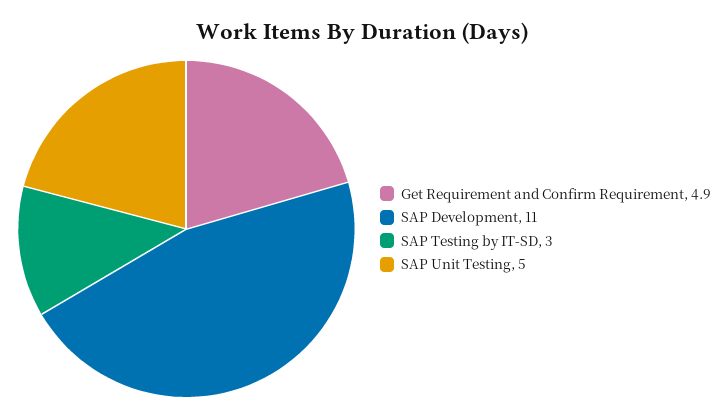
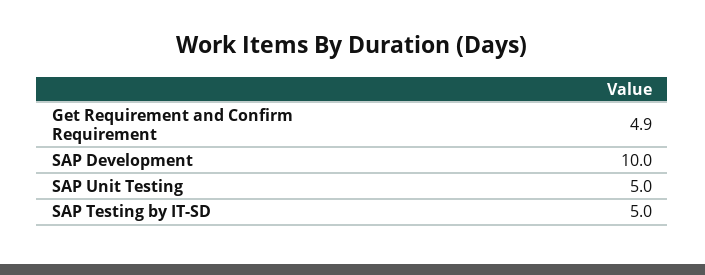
  {
    "Get Requirement and Confirm Requirement": 4.9,
-   "SAP Development": 11,
+   "SAP Development": 10,
-   "SAP Testing by IT-SD": 3,
+   "SAP Testing by IT-SD": 5,
    "SAP Unit Testing": 5
  }

